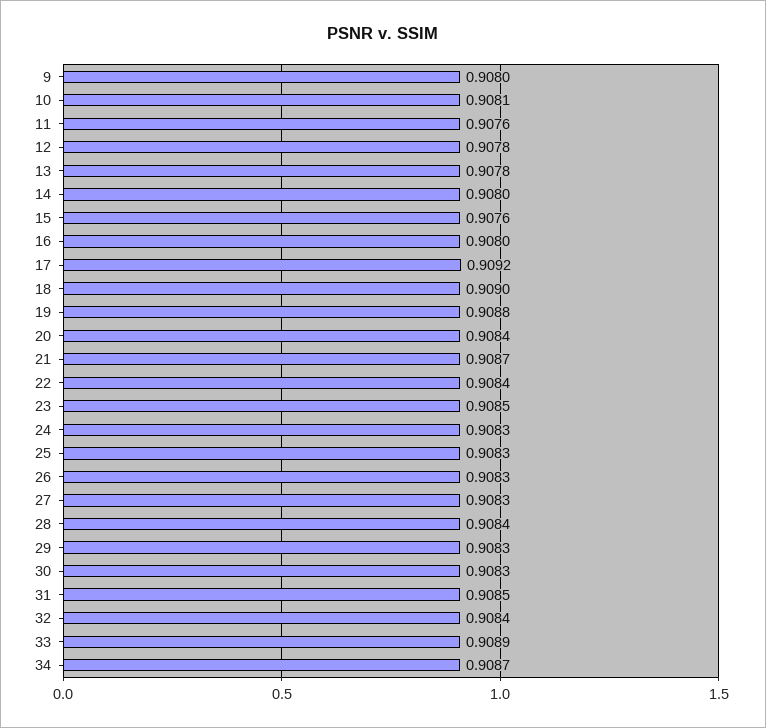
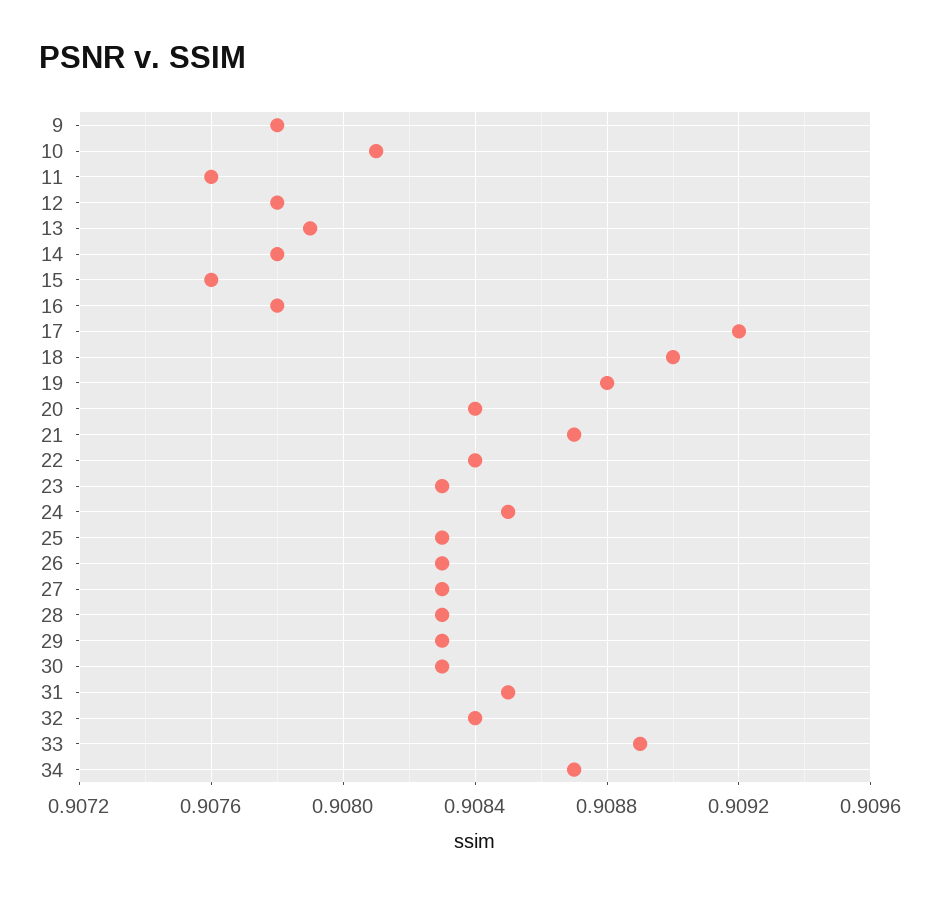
  {
-   "9": 0.908,
+   "9": 0.9078,
    "10": 0.9081,
    "11": 0.9076,
    "12": 0.9078,
-   "13": 0.9078,
+   "13": 0.9079,
-   "14": 0.908,
+   "14": 0.9078,
    "15": 0.9076,
-   "16": 0.908,
+   "16": 0.9078,
    "17": 0.9092,
    "18": 0.909,
    "19": 0.9088,
    "20": 0.9084,
    "21": 0.9087,
    "22": 0.9084,
-   "23": 0.9085,
+   "23": 0.9083,
-   "24": 0.9083,
+   "24": 0.9085,
    "25": 0.9083,
    "26": 0.9083,
    "27": 0.9083,
-   "28": 0.9084,
+   "28": 0.9083,
    "29": 0.9083,
    "30": 0.9083,
    "31": 0.9085,
    "32": 0.9084,
    "33": 0.9089,
    "34": 0.9087
  }

